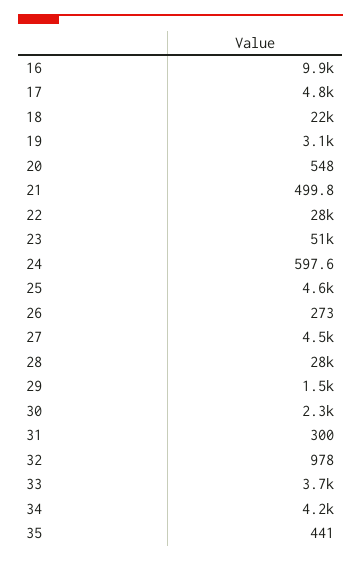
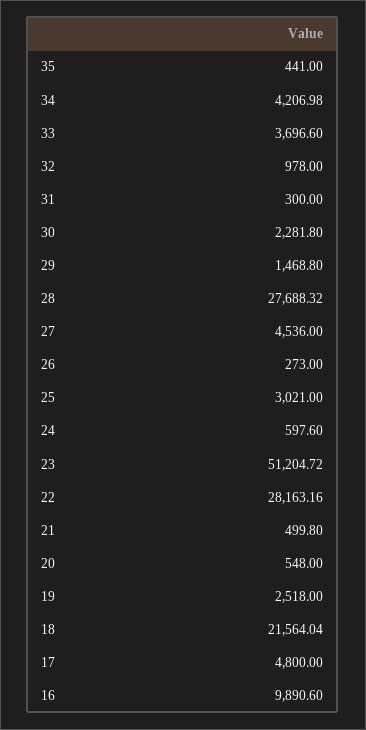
  {
    "16": 9890.6,
    "17": 4800,
    "18": 21564.04,
-   "19": 3100,
+   "19": 2518,
    "20": 548,
    "21": 499.8,
    "22": 28163.16,
    "23": 51204.72,
    "24": 597.6,
-   "25": 4600,
+   "25": 3021,
    "26": 273,
    "27": 4536,
    "28": 27688.32,
    "29": 1468.8,
    "30": 2281.8,
    "31": 300,
    "32": 978,
    "33": 3696.6,
    "34": 4206.98,
    "35": 441
  }

